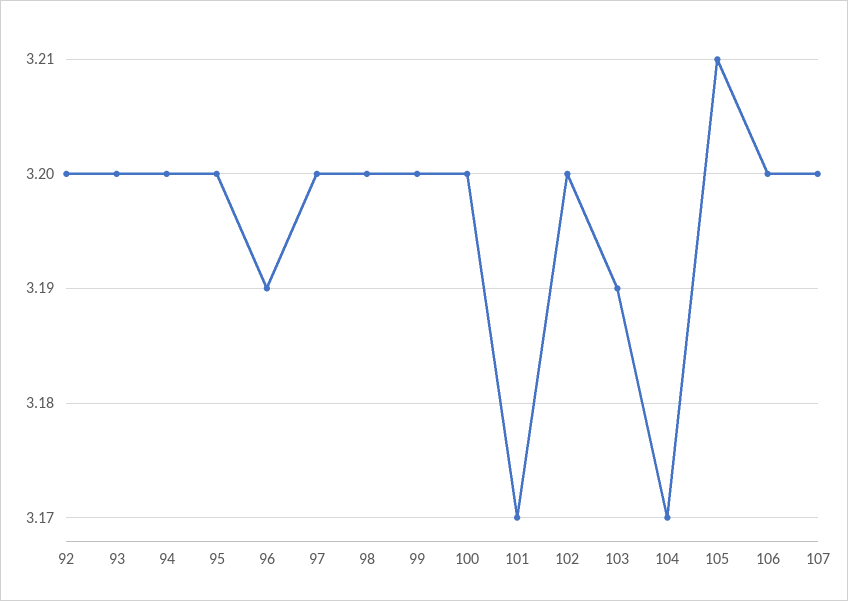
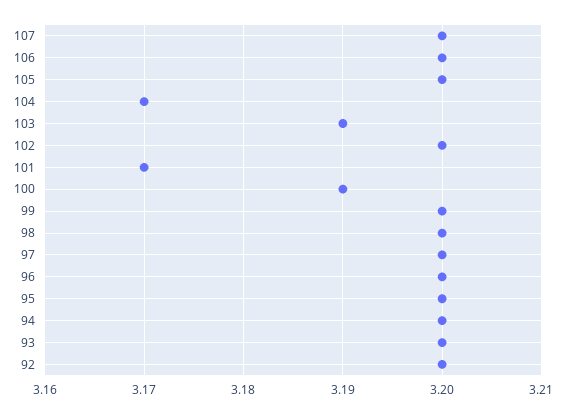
  {
    "92": 3.2,
    "93": 3.2,
    "94": 3.2,
    "95": 3.2,
-   "96": 3.19,
+   "96": 3.2,
    "97": 3.2,
    "98": 3.2,
    "99": 3.2,
-   "100": 3.2,
+   "100": 3.19,
    "101": 3.17,
    "102": 3.2,
    "103": 3.19,
    "104": 3.17,
-   "105": 3.21,
+   "105": 3.2,
    "106": 3.2,
    "107": 3.2
  }

